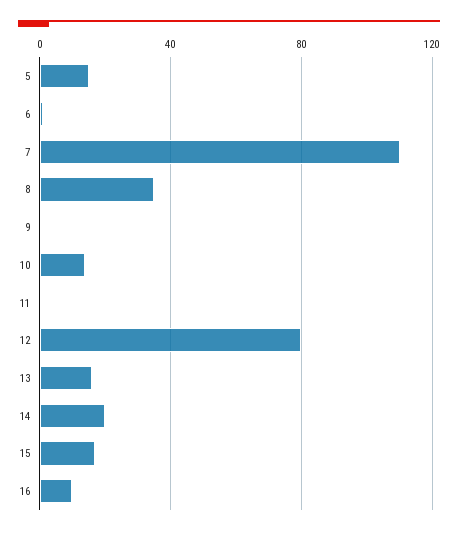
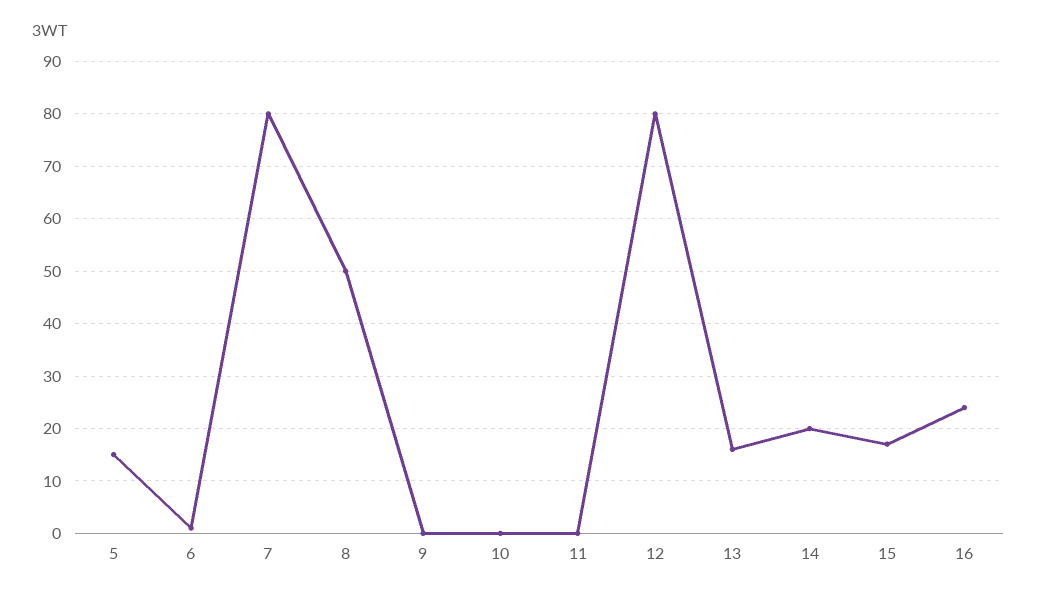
  {
    "5": 15,
    "6": 0,
-   "7": 110,
+   "7": 80,
-   "8": 35,
+   "8": 50,
    "9": 0,
-   "10": 15,
+   "10": 0,
    "11": 0,
    "12": 80,
    "13": 15,
    "14": 20,
    "15": 15,
-   "16": 10
+   "16": 25
  }

